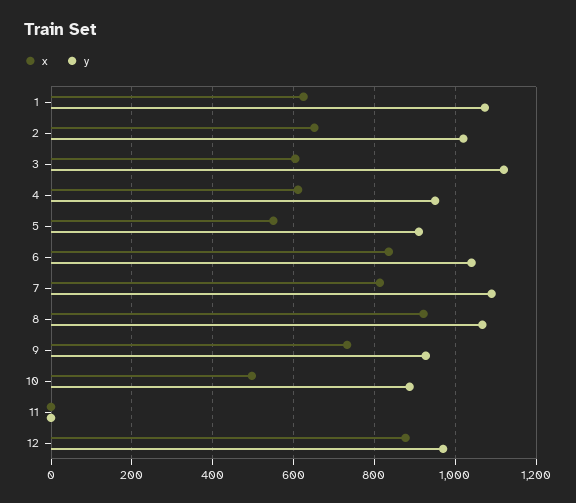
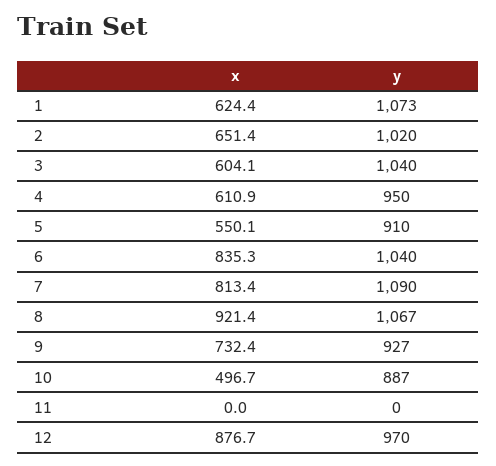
  {
    "x": {
      "1": 624.4,
      "2": 651.4,
      "3": 604.1,
      "4": 610.9,
      "5": 550.1,
      "6": 835.3,
      "7": 813.4,
      "8": 921.4,
      "9": 732.4,
      "10": 496.7,
      "11": 0,
      "12": 876.7
    },
    "y": {
      "1": 1073,
      "2": 1020,
-     "3": 1120,
+     "3": 1040,
      "4": 950,
      "5": 910,
      "6": 1040,
      "7": 1090,
      "8": 1067,
      "9": 927,
      "10": 887,
      "11": 0,
      "12": 970
    }
  }

